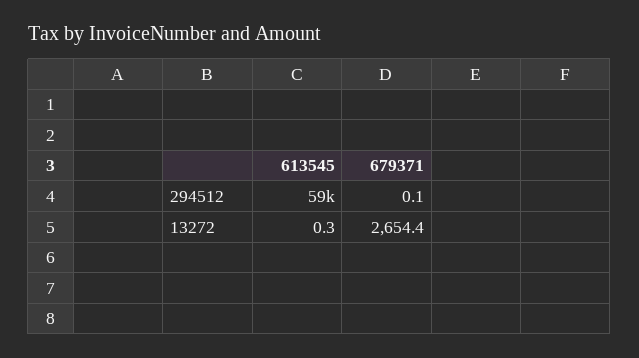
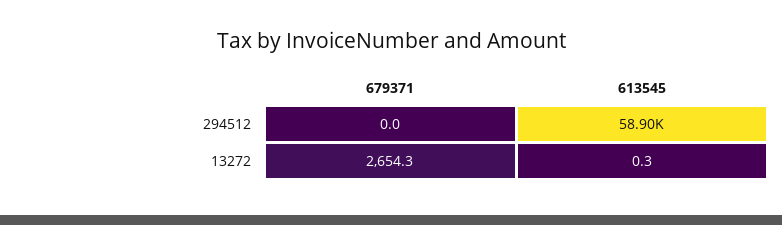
  {
    "613545": {
      "294512": 58900,
      "13272": 0.3
    },
    "679371": {
-     "294512": 0.1,
+     "294512": 0,
-     "13272": 2654.4
+     "13272": 2654.3
    }
  }

